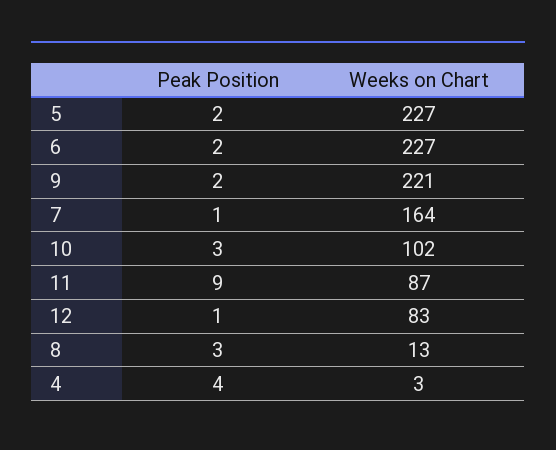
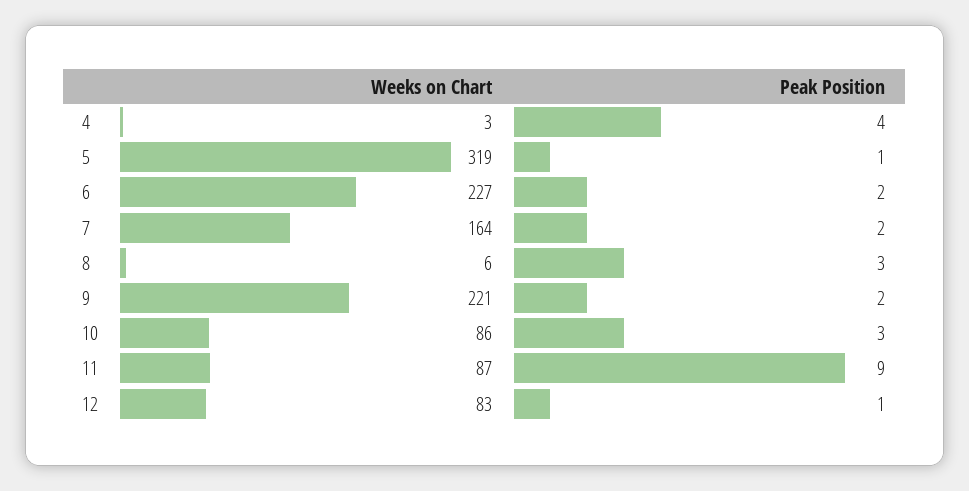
  {
    "Peak Position": {
-     "5": 2,
+     "5": 1,
      "6": 2,
      "9": 2,
-     "7": 1,
+     "7": 2,
      "10": 3,
      "11": 9,
      "12": 1,
      "8": 3,
      "4": 4
    },
    "Weeks on Chart": {
-     "5": 227,
+     "5": 319,
      "6": 227,
      "9": 221,
      "7": 164,
-     "10": 102,
+     "10": 86,
      "11": 87,
      "12": 83,
-     "8": 13,
+     "8": 6,
      "4": 3
    }
  }

